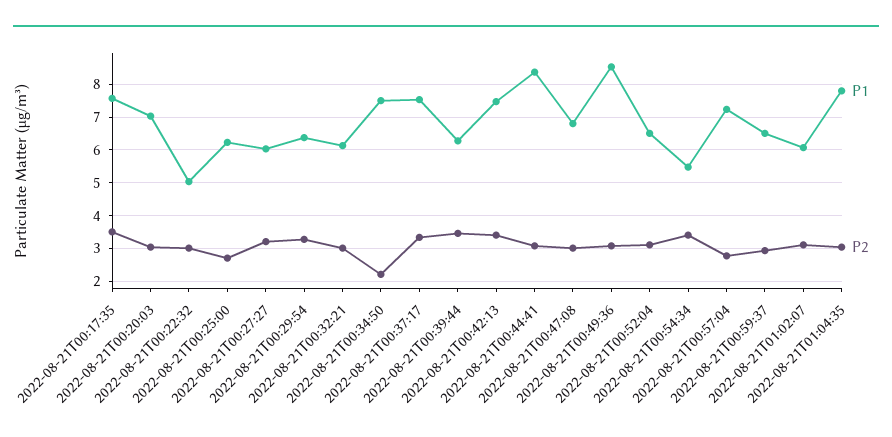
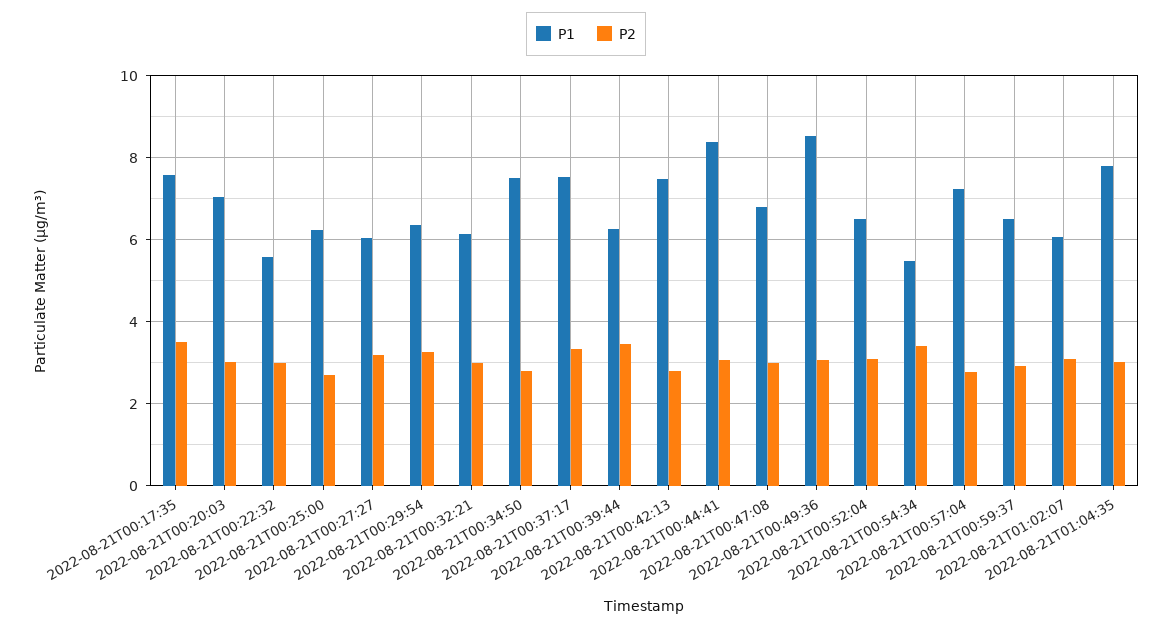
  {
    "P1": {
      "2022-08-21T00:17:35": 7.6,
      "2022-08-21T00:20:03": 7,
-     "2022-08-21T00:22:32": 5,
+     "2022-08-21T00:22:32": 5.6,
      "2022-08-21T00:25:00": 6.2,
      "2022-08-21T00:27:27": 6,
      "2022-08-21T00:29:54": 6.4,
      "2022-08-21T00:32:21": 6.2,
      "2022-08-21T00:34:50": 7.6,
      "2022-08-21T00:37:17": 7.6,
      "2022-08-21T00:39:44": 6.2,
      "2022-08-21T00:42:13": 7.4,
      "2022-08-21T00:44:41": 8.4,
      "2022-08-21T00:47:08": 6.8,
      "2022-08-21T00:49:36": 8.6,
      "2022-08-21T00:52:04": 6.6,
      "2022-08-21T00:54:34": 5.4,
      "2022-08-21T00:57:04": 7.2,
      "2022-08-21T00:59:37": 6.6,
      "2022-08-21T01:02:07": 6,
      "2022-08-21T01:04:35": 7.8
    },
    "P2": {
      "2022-08-21T00:17:35": 3.6,
      "2022-08-21T00:20:03": 3,
      "2022-08-21T00:22:32": 3,
      "2022-08-21T00:25:00": 2.8,
      "2022-08-21T00:27:27": 3.2,
      "2022-08-21T00:29:54": 3.2,
      "2022-08-21T00:32:21": 3,
-     "2022-08-21T00:34:50": 2.2,
+     "2022-08-21T00:34:50": 2.8,
      "2022-08-21T00:37:17": 3.4,
      "2022-08-21T00:39:44": 3.4,
-     "2022-08-21T00:42:13": 3.4,
+     "2022-08-21T00:42:13": 2.8,
      "2022-08-21T00:44:41": 3,
      "2022-08-21T00:47:08": 3,
      "2022-08-21T00:49:36": 3,
      "2022-08-21T00:52:04": 3.2,
      "2022-08-21T00:54:34": 3.4,
      "2022-08-21T00:57:04": 2.8,
      "2022-08-21T00:59:37": 3,
      "2022-08-21T01:02:07": 3.2,
      "2022-08-21T01:04:35": 3
    }
  }

